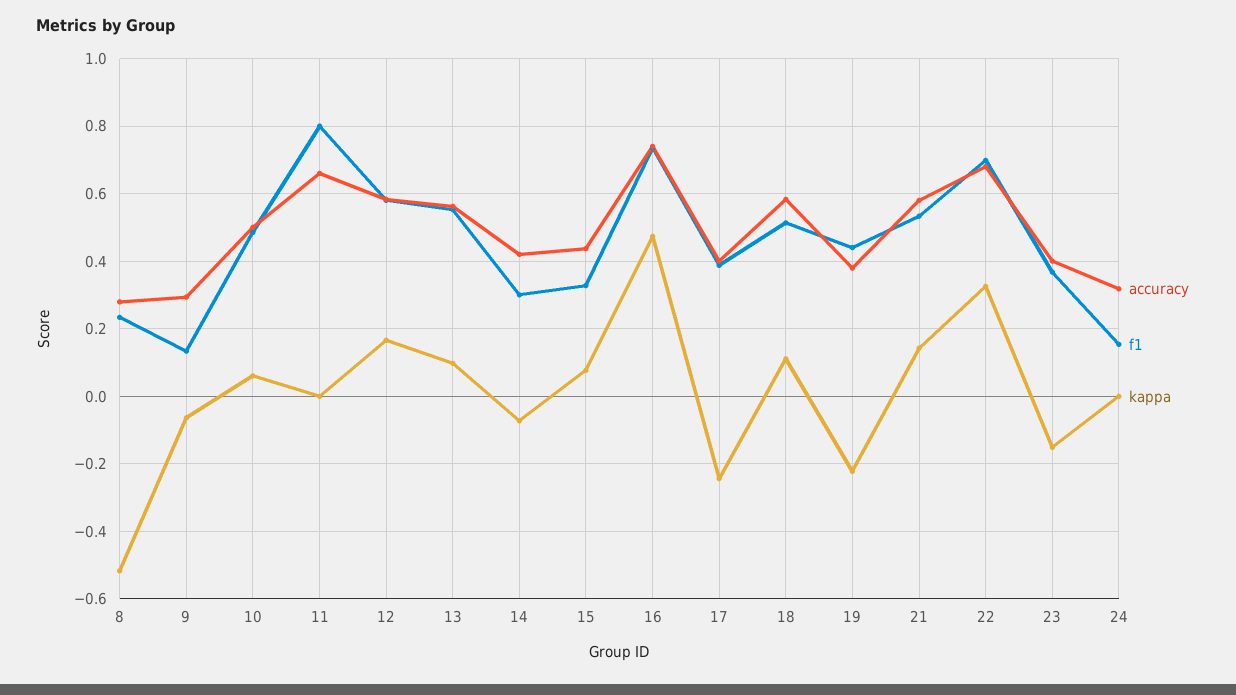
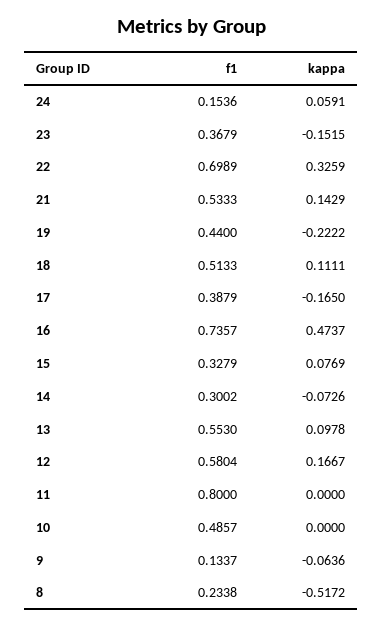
  {
-   "accuracy": {
-     "8": 0.28,
-     "9": 0.3,
-     "10": 0.5,
-     "11": 0.66,
-     "12": 0.58,
-     "13": 0.56,
-     "14": 0.42,
-     "15": 0.44,
-     "16": 0.74,
-     "17": 0.4,
-     "18": 0.58,
-     "19": 0.38,
-     "21": 0.58,
-     "22": 0.68,
-     "23": 0.4,
-     "24": 0.32
-   },
    "f1": {
      "8": 0.2338,
      "9": 0.1337,
      "10": 0.4857,
      "11": 0.8,
      "12": 0.5804,
      "13": 0.553,
      "14": 0.3002,
      "15": 0.3279,
      "16": 0.7357,
      "17": 0.3879,
      "18": 0.5133,
      "19": 0.44,
      "21": 0.5333,
      "22": 0.6989,
      "23": 0.3679,
      "24": 0.1536
    },
    "kappa": {
      "8": -0.5172,
      "9": -0.0636,
-     "10": 0.06,
+     "10": 0,
      "11": 0,
      "12": 0.1667,
      "13": 0.0978,
      "14": -0.0726,
      "15": 0.0769,
      "16": 0.4737,
-     "17": -0.24,
+     "17": -0.165,
      "18": 0.1111,
      "19": -0.2222,
      "21": 0.1429,
      "22": 0.3259,
      "23": -0.1515,
-     "24": 0
+     "24": 0.0591
    }
  }

